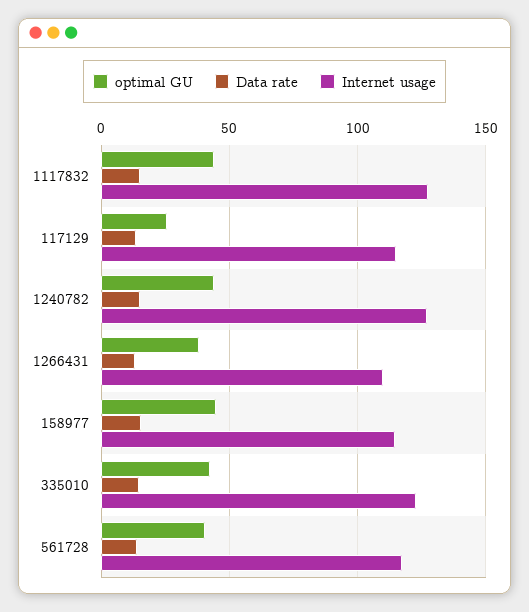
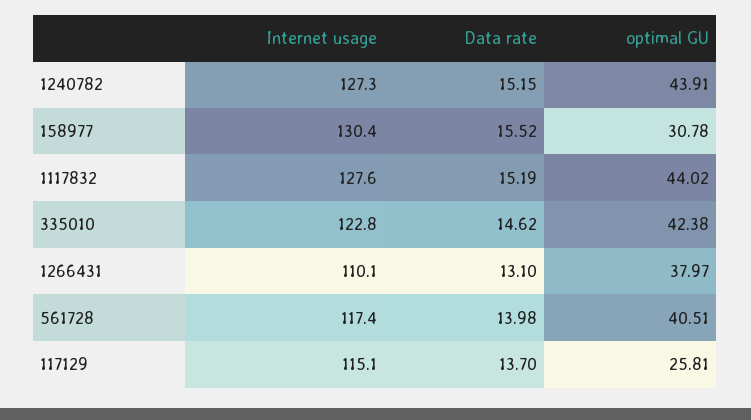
  {
    "optimal GU": {
      "1117832": 44.02,
      "117129": 25.81,
      "1240782": 43.91,
      "1266431": 37.97,
-     "158977": 45,
+     "158977": 30.78,
      "335010": 42.38,
      "561728": 40.51
    },
    "Data rate": {
      "1117832": 15.19,
      "117129": 13.7,
      "1240782": 15.15,
      "1266431": 13.1,
      "158977": 15.52,
      "335010": 14.62,
      "561728": 13.98
    },
    "Internet usage": {
      "1117832": 127.6,
      "117129": 115.1,
      "1240782": 127.3,
      "1266431": 110.1,
-     "158977": 115,
+     "158977": 130.4,
      "335010": 122.8,
      "561728": 117.4
    }
  }

